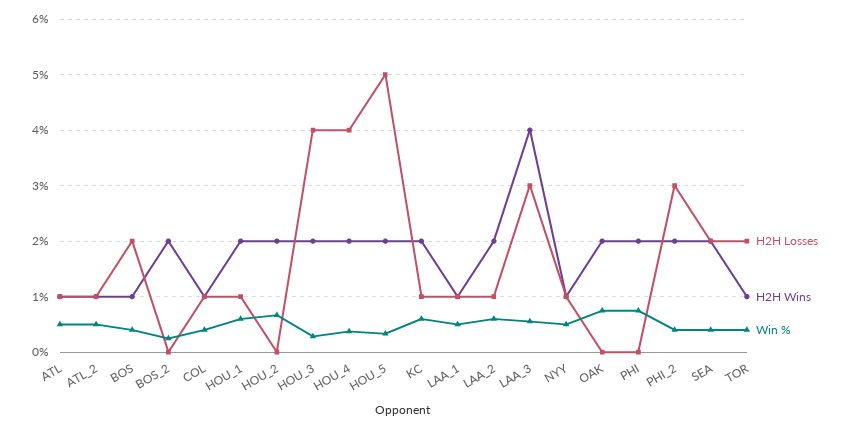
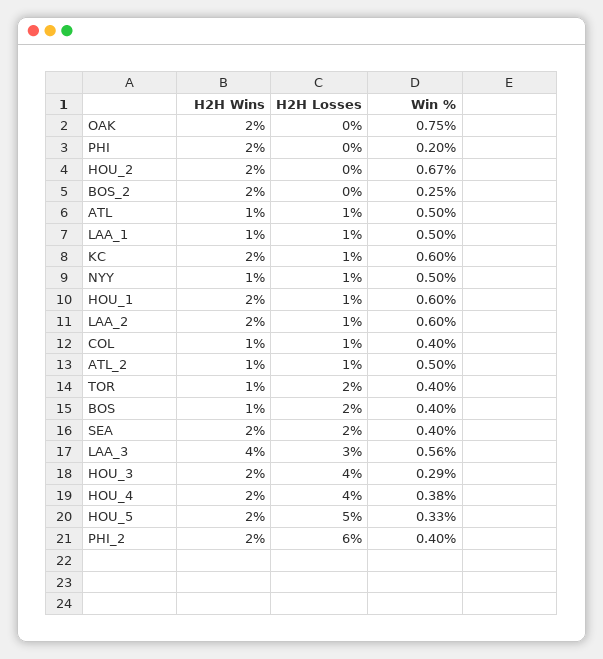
  {
    "H2H Losses": {
      "ATL": 1,
      "ATL_2": 1,
      "BOS": 2,
      "BOS_2": 0,
      "COL": 1,
      "HOU_1": 1,
      "HOU_2": 0,
      "HOU_3": 4,
      "HOU_4": 4,
      "HOU_5": 5,
      "KC": 1,
      "LAA_1": 1,
      "LAA_2": 1,
      "LAA_3": 3,
      "NYY": 1,
      "OAK": 0,
      "PHI": 0,
-     "PHI_2": 3,
+     "PHI_2": 6,
      "SEA": 2,
      "TOR": 2
    },
    "H2H Wins": {
      "ATL": 1,
      "ATL_2": 1,
      "BOS": 1,
      "BOS_2": 2,
      "COL": 1,
      "HOU_1": 2,
      "HOU_2": 2,
      "HOU_3": 2,
      "HOU_4": 2,
      "HOU_5": 2,
      "KC": 2,
      "LAA_1": 1,
      "LAA_2": 2,
      "LAA_3": 4,
      "NYY": 1,
      "OAK": 2,
      "PHI": 2,
      "PHI_2": 2,
      "SEA": 2,
      "TOR": 1
    },
    "Win %": {
      "ATL": 0.5,
      "ATL_2": 0.5,
      "BOS": 0.4,
      "BOS_2": 0.25,
      "COL": 0.4,
      "HOU_1": 0.6,
      "HOU_2": 0.67,
      "HOU_3": 0.29,
      "HOU_4": 0.38,
      "HOU_5": 0.33,
      "KC": 0.6,
      "LAA_1": 0.5,
      "LAA_2": 0.6,
      "LAA_3": 0.56,
      "NYY": 0.5,
      "OAK": 0.75,
-     "PHI": 0.8,
+     "PHI": 0.2,
      "PHI_2": 0.4,
      "SEA": 0.4,
      "TOR": 0.4
    }
  }

